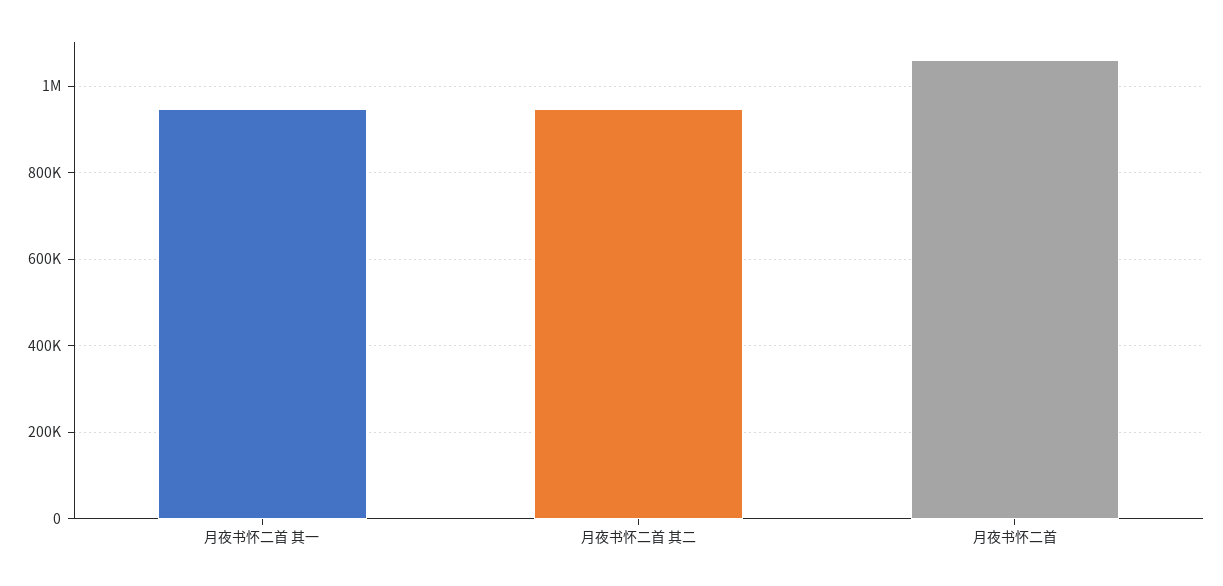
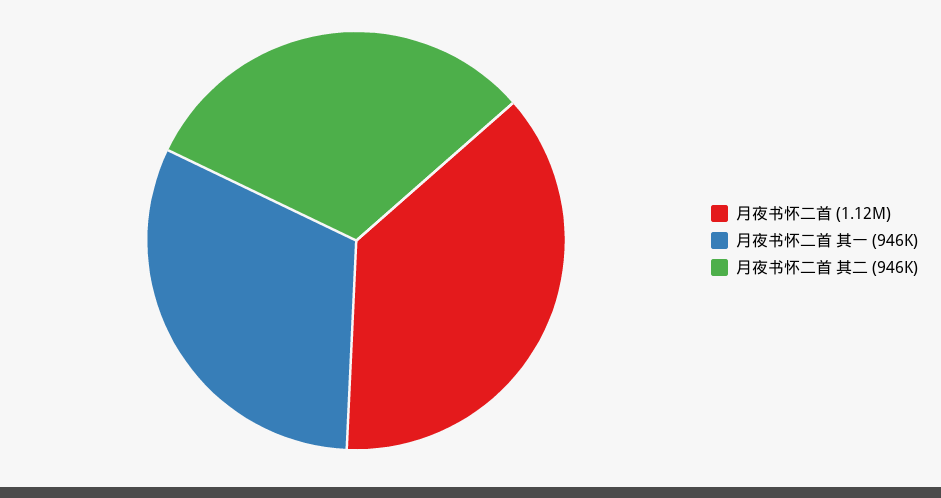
  {
    "月夜书怀二首 其一": 946000,
    "月夜书怀二首 其二": 946000,
-   "月夜书怀二首": 1060000
+   "月夜书怀二首": 1120000
  }

